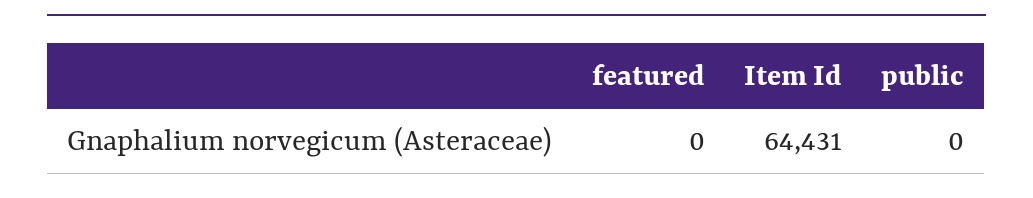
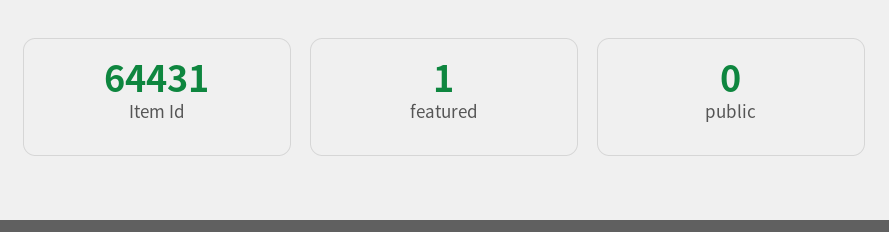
  {
-   "featured": 0,
+   "featured": 1,
    "Item Id": 64431,
    "public": 0
  }

